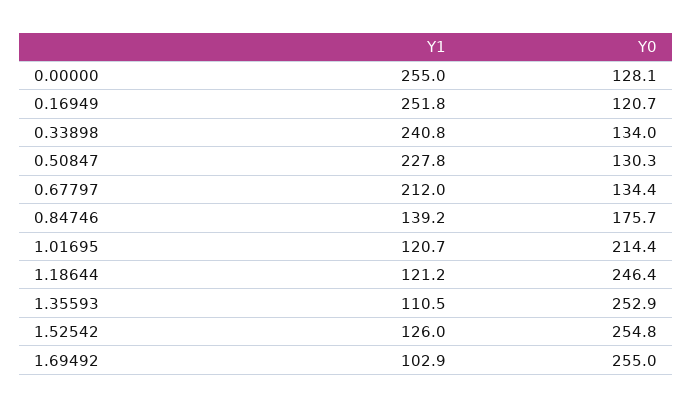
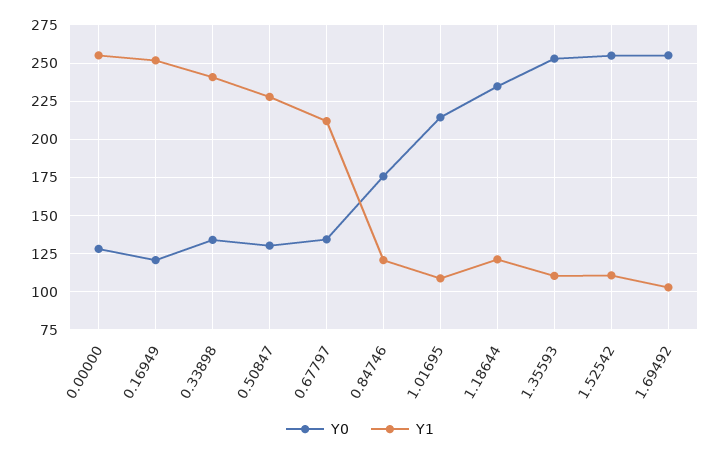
  {
    "Y1": {
      "0.00000": 255,
      "0.16949": 251.8,
      "0.33898": 240.8,
      "0.50847": 227.8,
      "0.67797": 212,
-     "0.84746": 139.2,
+     "0.84746": 120,
-     "1.01695": 120.7,
+     "1.01695": 110,
      "1.18644": 121.2,
      "1.35593": 110.5,
-     "1.52542": 126,
+     "1.52542": 110,
      "1.69492": 102.9
    },
    "Y0": {
      "0.00000": 128.1,
      "0.16949": 120.7,
      "0.33898": 134,
      "0.50847": 130.3,
      "0.67797": 134.4,
      "0.84746": 175.7,
      "1.01695": 214.4,
-     "1.18644": 246.4,
+     "1.18644": 235,
      "1.35593": 252.9,
      "1.52542": 254.8,
      "1.69492": 255
    }
  }

